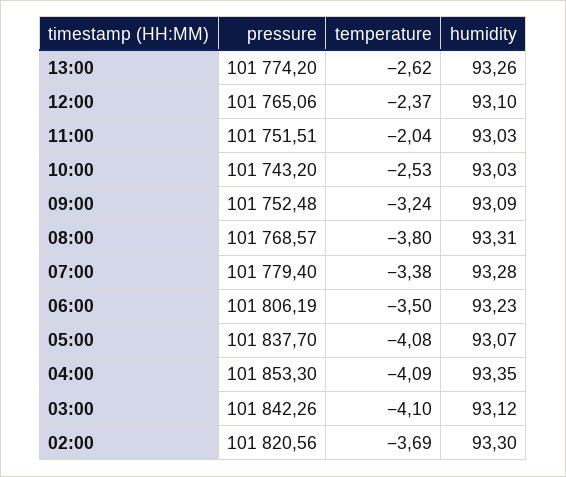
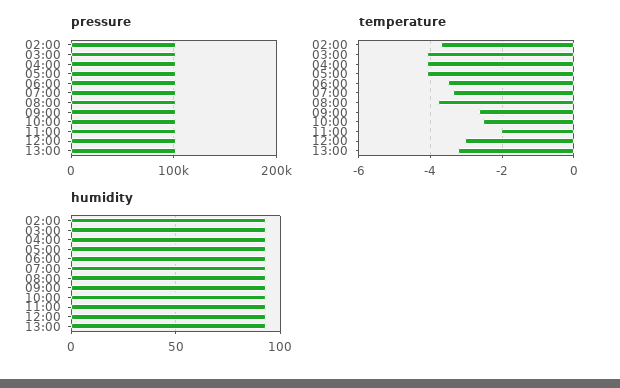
  {
    "pressure": {
      "13:00": 101774.2,
      "12:00": 101765.06,
      "11:00": 101751.51,
      "10:00": 101743.2,
      "09:00": 101752.48,
      "08:00": 101768.57,
      "07:00": 101779.4,
      "06:00": 101806.19,
      "05:00": 101837.7,
      "04:00": 101853.3,
      "03:00": 101842.26,
      "02:00": 101820.56
    },
    "temperature": {
-     "13:00": -2.62,
+     "13:00": -3.2,
-     "12:00": -2.37,
+     "12:00": -3,
      "11:00": -2.04,
      "10:00": -2.53,
-     "09:00": -3.24,
+     "09:00": -2.6,
      "08:00": -3.8,
      "07:00": -3.38,
      "06:00": -3.5,
      "05:00": -4.08,
      "04:00": -4.09,
      "03:00": -4.1,
      "02:00": -3.69
    },
    "humidity": {
      "13:00": 93.26,
      "12:00": 93.1,
      "11:00": 93.03,
      "10:00": 93.03,
      "09:00": 93.09,
      "08:00": 93.31,
      "07:00": 93.28,
      "06:00": 93.23,
      "05:00": 93.07,
      "04:00": 93.35,
      "03:00": 93.12,
      "02:00": 93.3
    }
  }

